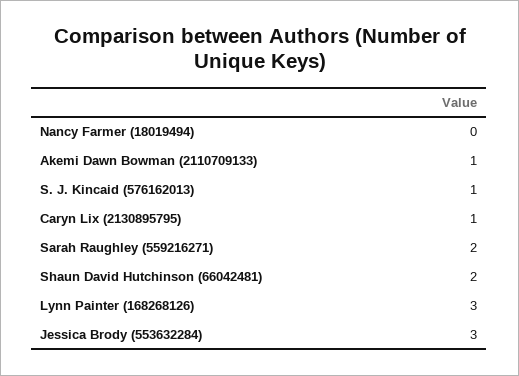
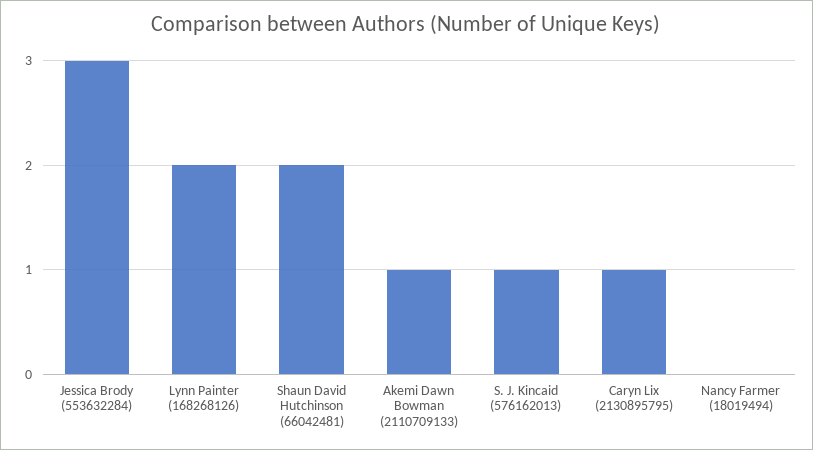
  {
    "Nancy Farmer (18019494)": 0,
    "Akemi Dawn Bowman (2110709133)": 1,
    "S. J. Kincaid (576162013)": 1,
    "Caryn Lix (2130895795)": 1,
-   "Sarah Raughley (559216271)": 2,
    "Shaun David Hutchinson (66042481)": 2,
-   "Lynn Painter (168268126)": 3,
+   "Lynn Painter (168268126)": 2,
    "Jessica Brody (553632284)": 3
  }

